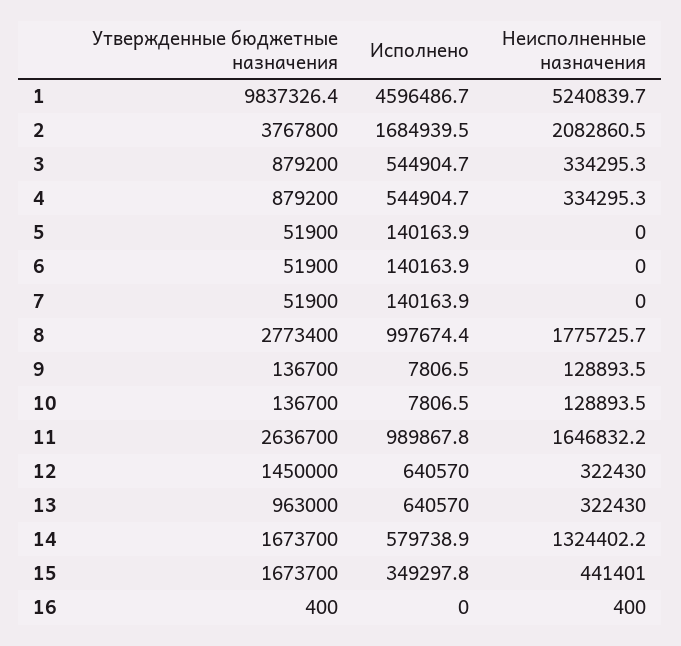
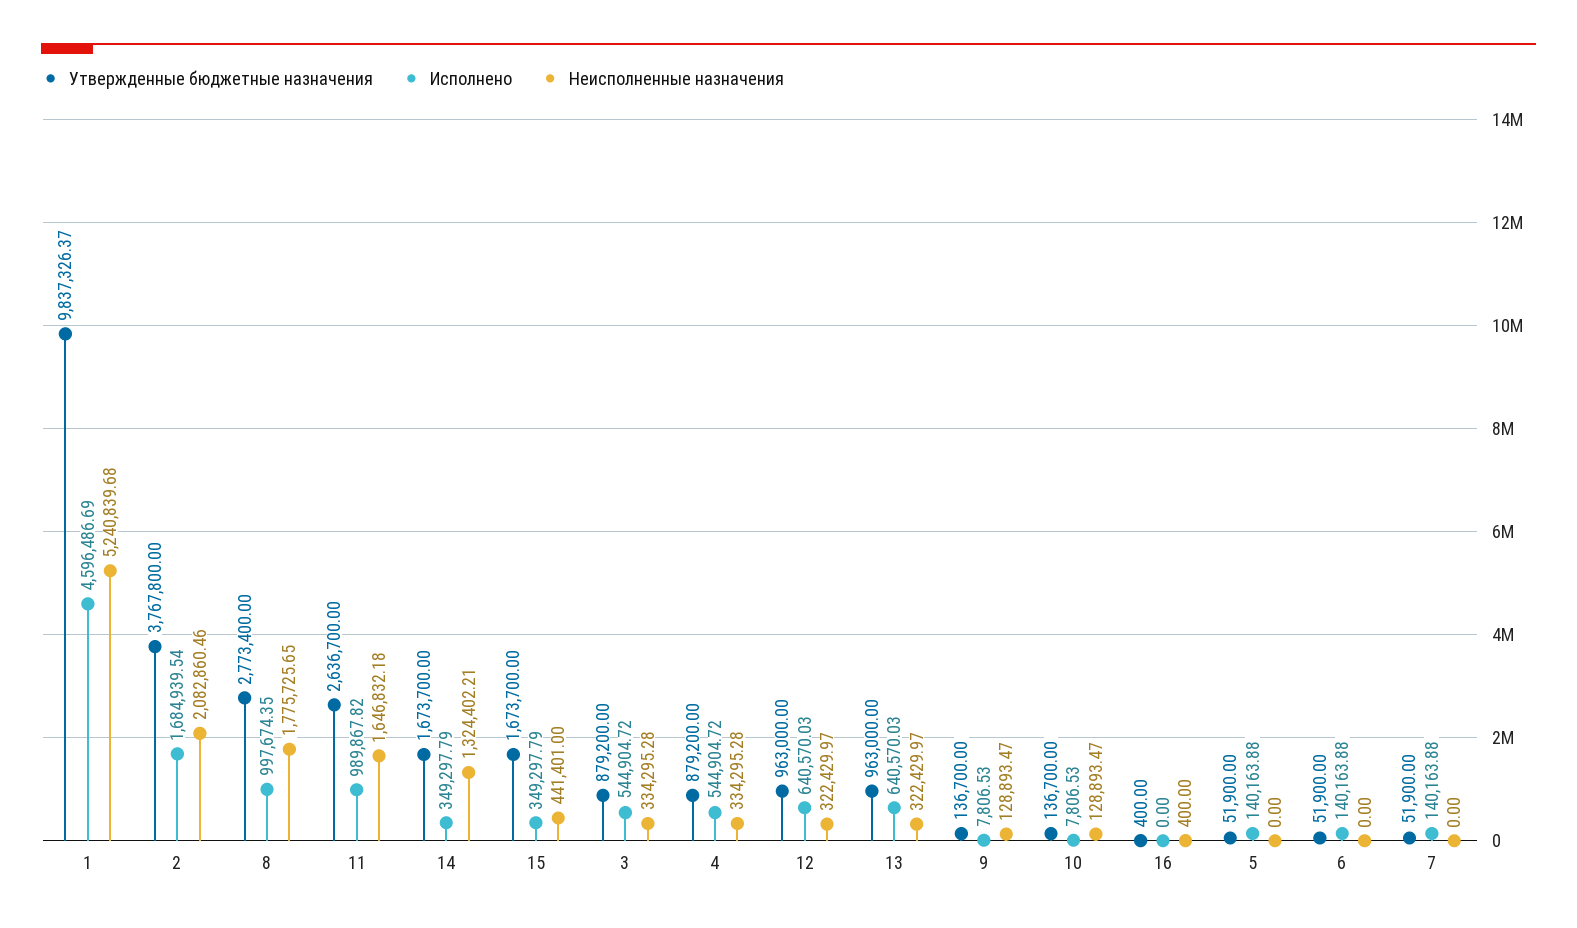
  {
    "Утвержденные бюджетные назначения": {
      "1": 9837326.37,
      "2": 3767800,
      "3": 879200,
      "4": 879200,
      "5": 51900,
      "6": 51900,
      "7": 51900,
      "8": 2773400,
      "9": 136700,
      "10": 136700,
      "11": 2636700,
-     "12": 1450000,
+     "12": 963000,
      "13": 963000,
      "14": 1673700,
      "15": 1673700,
      "16": 400
    },
    "Исполнено": {
      "1": 4596486.69,
      "2": 1684939.54,
      "3": 544904.72,
      "4": 544904.72,
      "5": 140163.88,
      "6": 140163.88,
      "7": 140163.88,
      "8": 997674.35,
      "9": 7806.53,
      "10": 7806.53,
      "11": 989867.82,
      "12": 640570.03,
      "13": 640570.03,
-     "14": 579738.9,
+     "14": 349297.79,
      "15": 349297.79,
      "16": 0
    },
    "Неисполненные назначения": {
      "1": 5240839.68,
      "2": 2082860.46,
      "3": 334295.28,
      "4": 334295.28,
      "5": 0,
      "6": 0,
      "7": 0,
      "8": 1775725.65,
      "9": 128893.47,
      "10": 128893.47,
      "11": 1646832.18,
      "12": 322429.97,
      "13": 322429.97,
      "14": 1324402.21,
      "15": 441401,
      "16": 400
    }
  }

